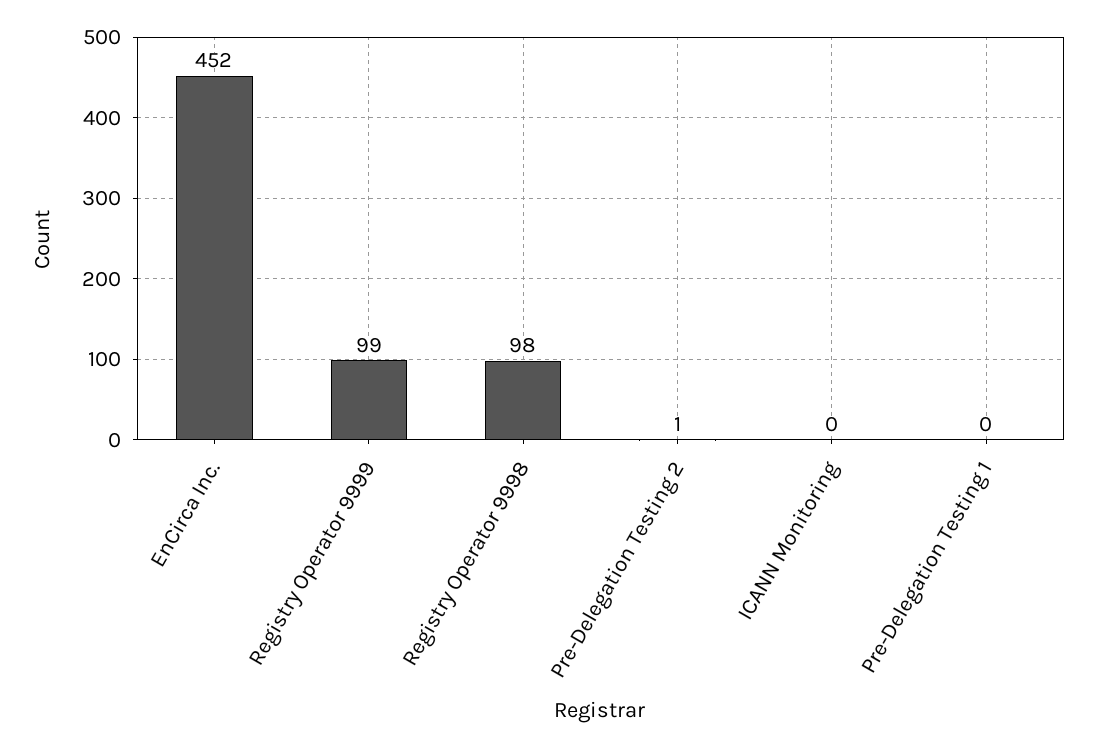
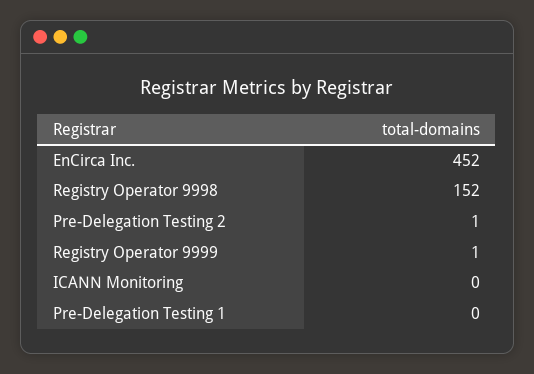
  {
    "EnCirca Inc.": 452,
-   "Registry Operator 9999": 99,
+   "Registry Operator 9999": 1,
-   "Registry Operator 9998": 98,
+   "Registry Operator 9998": 152,
    "Pre-Delegation Testing 2": 1,
    "ICANN Monitoring": 0,
    "Pre-Delegation Testing 1": 0
  }

